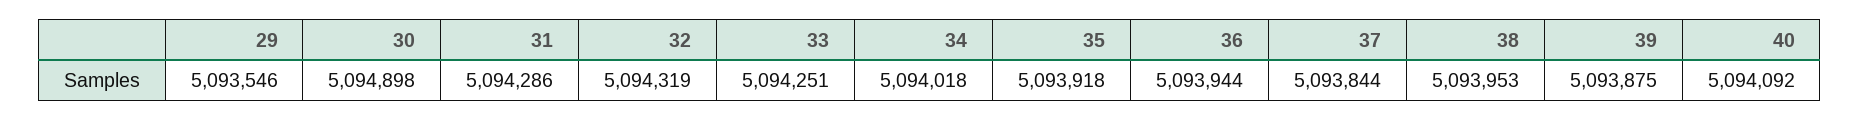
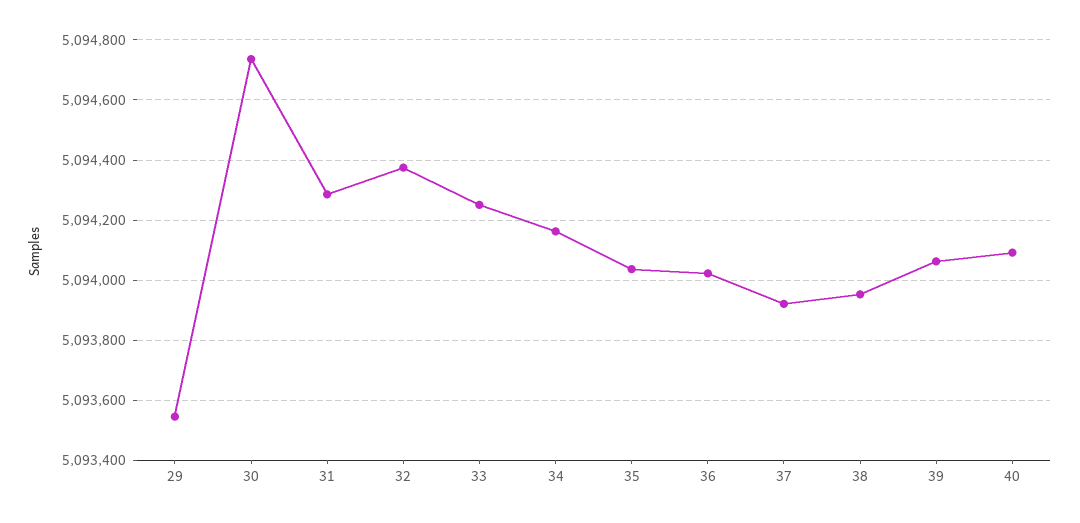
  {
    "29": 5093546,
-   "30": 5094898,
+   "30": 5094740,
    "31": 5094286,
-   "32": 5094319,
+   "32": 5094380,
    "33": 5094251,
-   "34": 5094018,
+   "34": 5094160,
-   "35": 5093918,
+   "35": 5094040,
-   "36": 5093944,
+   "36": 5094020,
-   "37": 5093844,
+   "37": 5093920,
    "38": 5093953,
-   "39": 5093875,
+   "39": 5094060,
    "40": 5094092
  }

